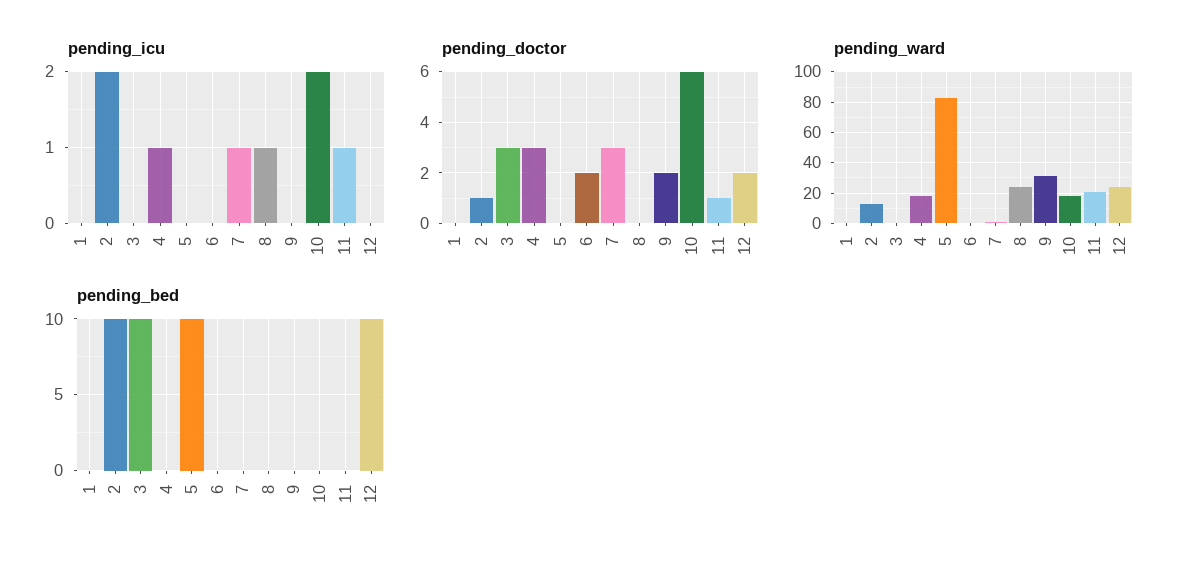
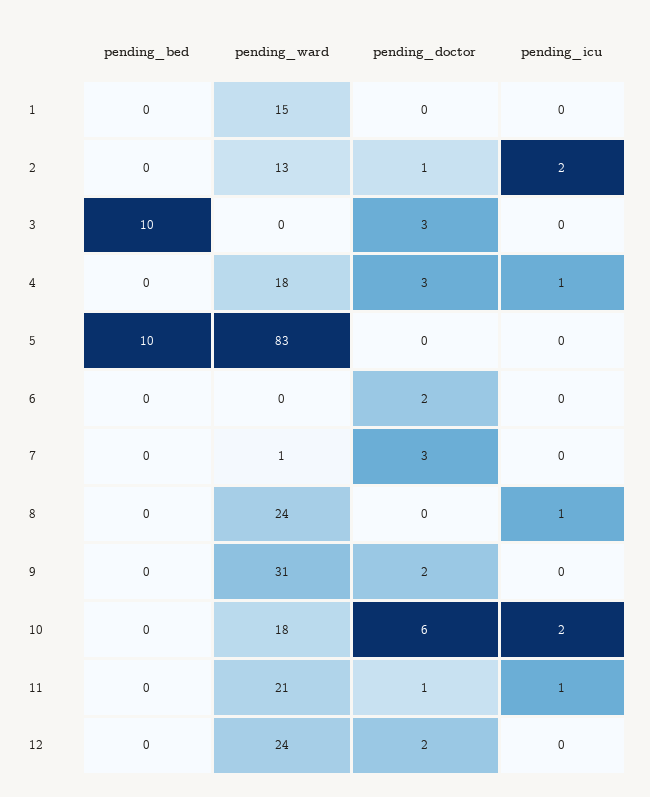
  {
    "pending_icu": {
      "1": 0,
      "2": 2,
      "3": 0,
      "4": 1,
      "5": 0,
      "6": 0,
-     "7": 1,
+     "7": 0,
      "8": 1,
      "9": 0,
      "10": 2,
      "11": 1,
      "12": 0
    },
    "pending_doctor": {
      "1": 0,
      "2": 1,
      "3": 3,
      "4": 3,
      "5": 0,
      "6": 2,
      "7": 3,
      "8": 0,
      "9": 2,
      "10": 6,
      "11": 1,
      "12": 2
    },
    "pending_ward": {
-     "1": 0,
+     "1": 15,
      "2": 13,
      "3": 0,
      "4": 18,
      "5": 83,
      "6": 0,
      "7": 1,
      "8": 24,
      "9": 31,
      "10": 18,
      "11": 21,
      "12": 24
    },
    "pending_bed": {
      "1": 0,
-     "2": 10,
+     "2": 0,
      "3": 10,
      "4": 0,
      "5": 10,
      "6": 0,
      "7": 0,
      "8": 0,
      "9": 0,
      "10": 0,
      "11": 0,
-     "12": 10
+     "12": 0
    }
  }

